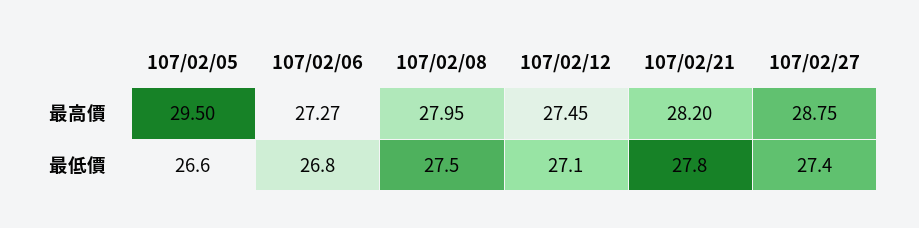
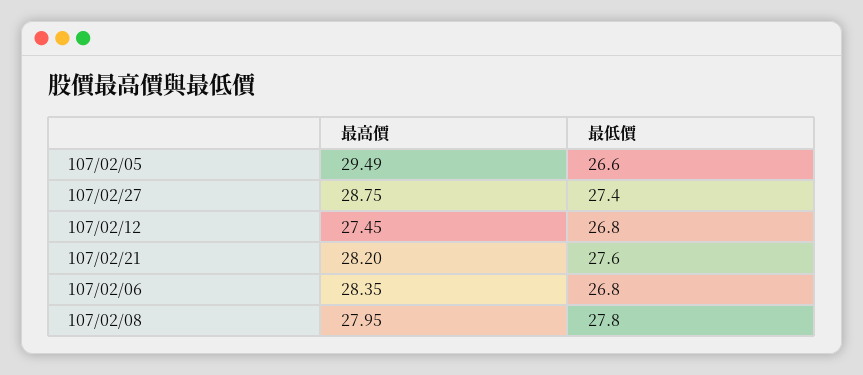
  {
    "107/02/05": {
-     "最高價": 29.5,
+     "最高價": 29.49,
      "最低價": 26.6
    },
    "107/02/06": {
-     "最高價": 27.27,
+     "最高價": 28.35,
      "最低價": 26.8
    },
    "107/02/08": {
      "最高價": 27.95,
-     "最低價": 27.5
+     "最低價": 27.8
    },
    "107/02/12": {
      "最高價": 27.45,
-     "最低價": 27.1
+     "最低價": 26.8
    },
    "107/02/21": {
      "最高價": 28.2,
-     "最低價": 27.8
+     "最低價": 27.6
    },
    "107/02/27": {
      "最高價": 28.75,
      "最低價": 27.4
    }
  }

